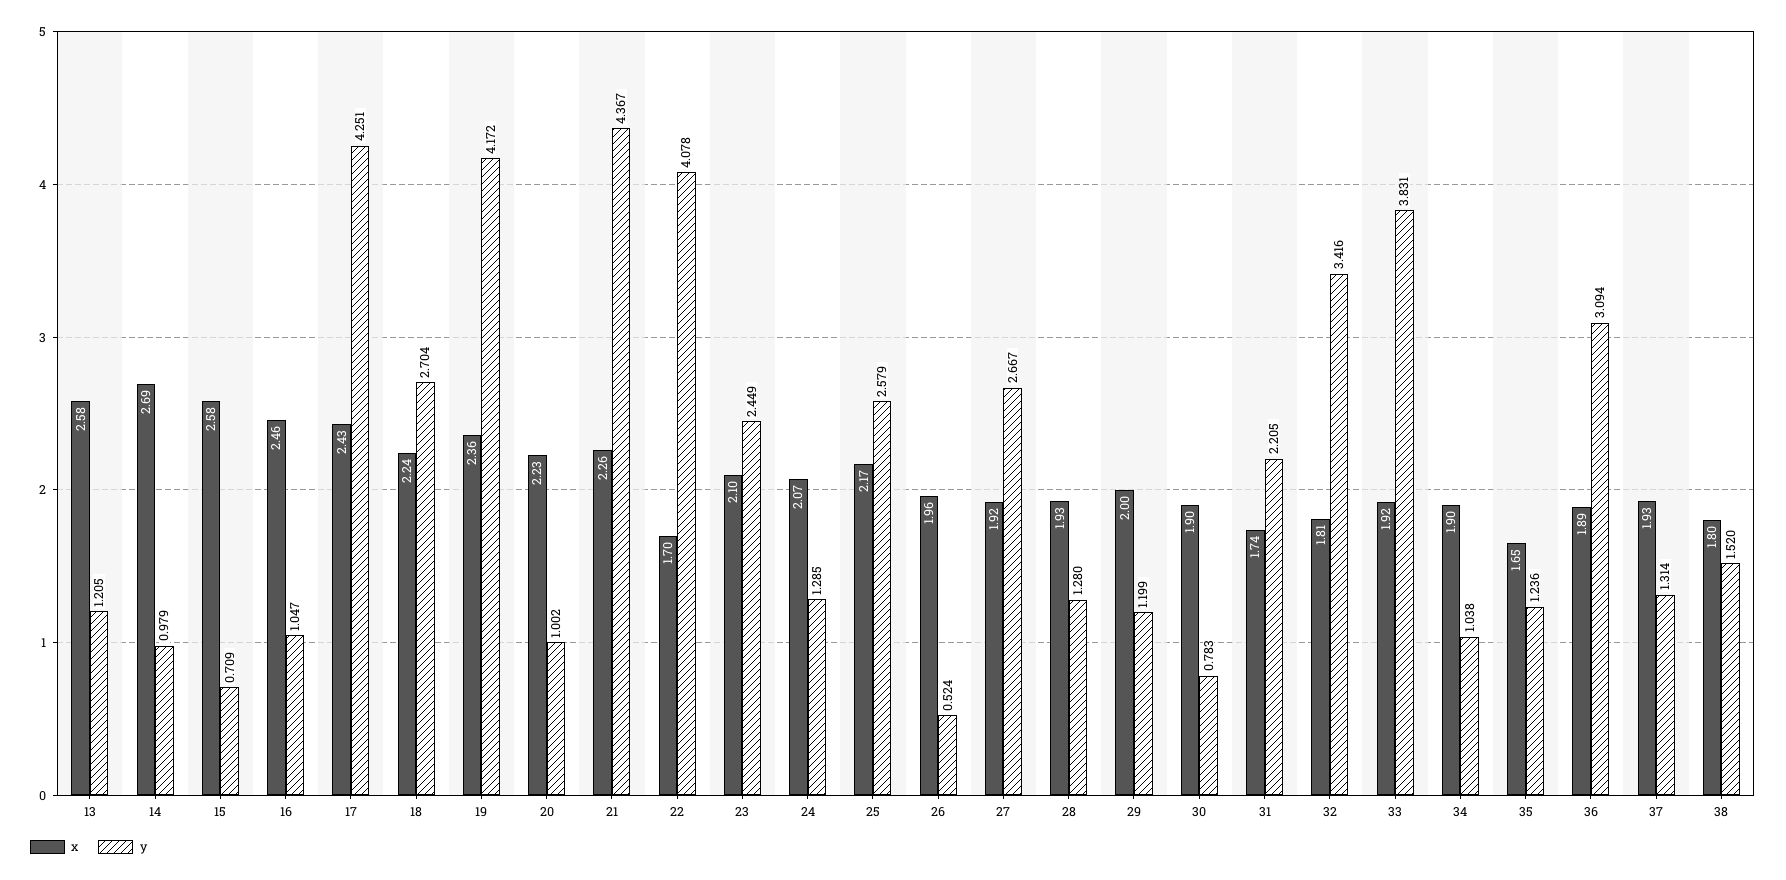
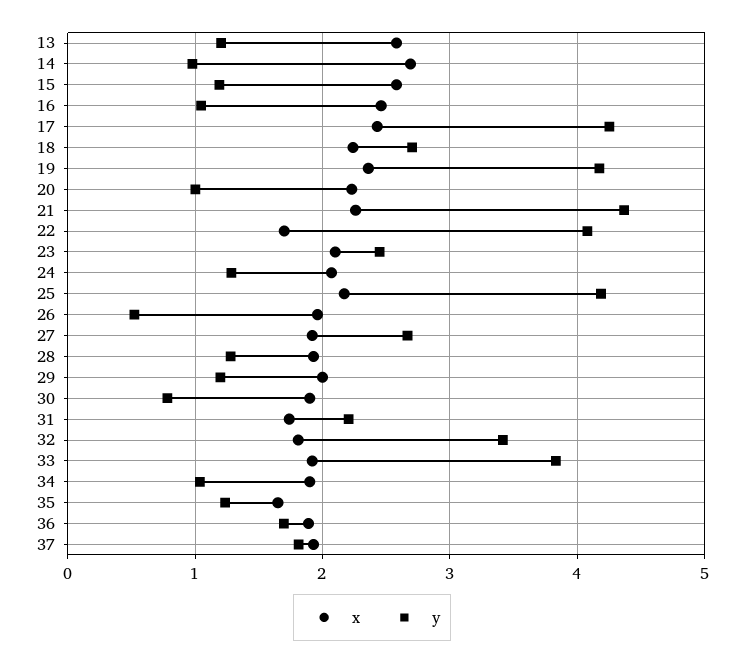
  {
    "x": {
      "13": 2.58,
      "14": 2.69,
      "15": 2.58,
      "16": 2.46,
      "17": 2.43,
      "18": 2.24,
      "19": 2.36,
      "20": 2.23,
      "21": 2.26,
      "22": 1.7,
      "23": 2.1,
      "24": 2.07,
      "25": 2.17,
      "26": 1.96,
      "27": 1.92,
      "28": 1.93,
      "29": 2,
      "30": 1.9,
      "31": 1.74,
      "32": 1.81,
      "33": 1.92,
      "34": 1.9,
      "35": 1.65,
      "36": 1.89,
-     "37": 1.93,
+     "37": 1.93
-     "38": 1.8
    },
    "y": {
      "13": 1.205,
      "14": 0.979,
-     "15": 0.709,
+     "15": 1.2,
      "16": 1.047,
      "17": 4.251,
      "18": 2.704,
      "19": 4.172,
      "20": 1.002,
      "21": 4.367,
      "22": 4.078,
      "23": 2.449,
      "24": 1.285,
-     "25": 2.579,
+     "25": 4.2,
      "26": 0.524,
      "27": 2.667,
      "28": 1.28,
      "29": 1.199,
      "30": 0.783,
      "31": 2.205,
      "32": 3.416,
      "33": 3.831,
      "34": 1.038,
      "35": 1.236,
-     "36": 3.094,
+     "36": 1.7,
-     "37": 1.314,
+     "37": 1.8
-     "38": 1.52
    }
  }

